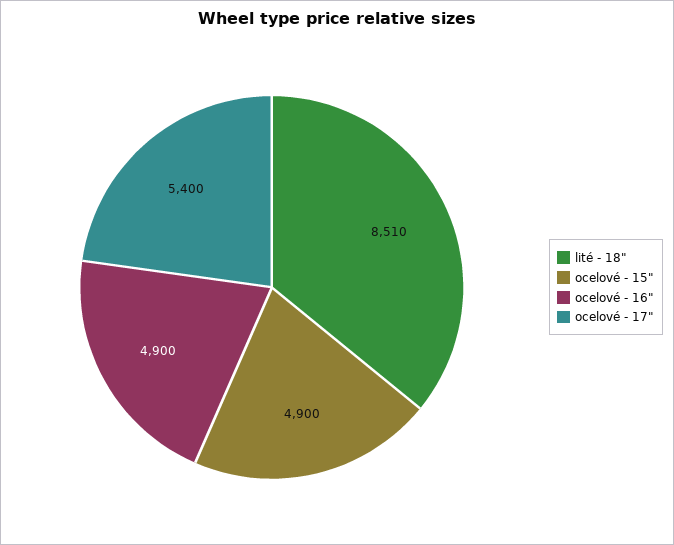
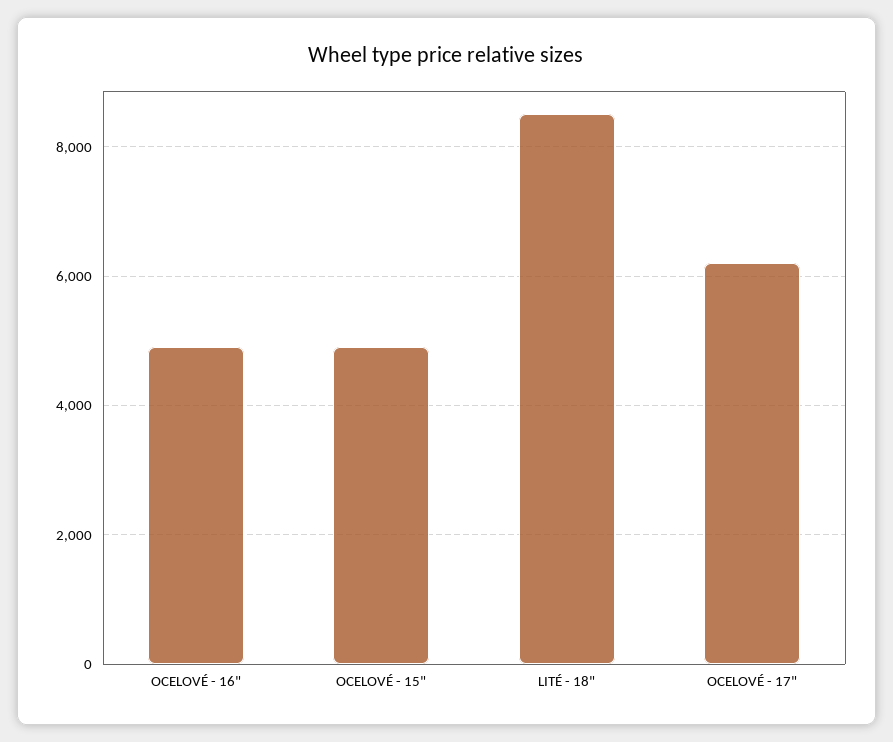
  {
    "lité - 18\"": 8510,
    "ocelové - 15\"": 4900,
    "ocelové - 16\"": 4900,
-   "ocelové - 17\"": 5400
+   "ocelové - 17\"": 6200
  }

